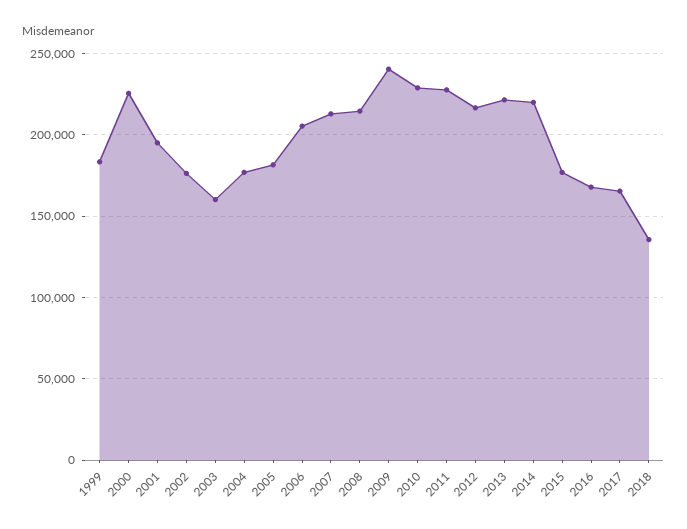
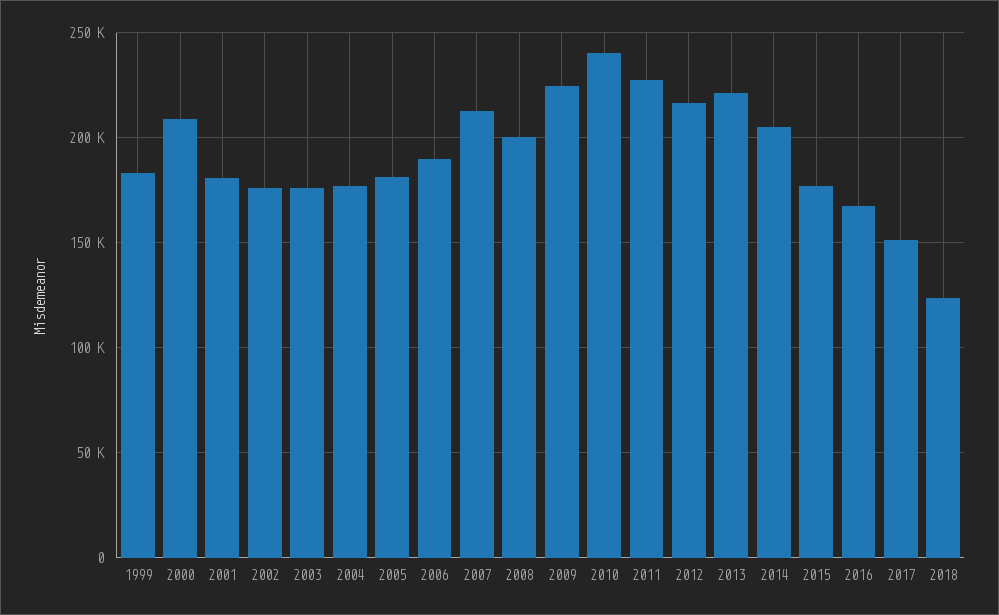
  {
    "1999": 185000,
-   "2000": 225000,
+   "2000": 210000,
-   "2001": 195000,
+   "2001": 180000,
    "2002": 175000,
-   "2003": 160000,
+   "2003": 175000,
    "2004": 175000,
    "2005": 180000,
-   "2006": 205000,
+   "2006": 190000,
    "2007": 215000,
-   "2008": 215000,
+   "2008": 200000,
-   "2009": 240000,
+   "2009": 225000,
-   "2010": 230000,
+   "2010": 240000,
    "2011": 230000,
    "2012": 215000,
    "2013": 220000,
-   "2014": 220000,
+   "2014": 205000,
    "2015": 175000,
    "2016": 170000,
-   "2017": 165000,
+   "2017": 150000,
-   "2018": 135000
+   "2018": 125000
  }

